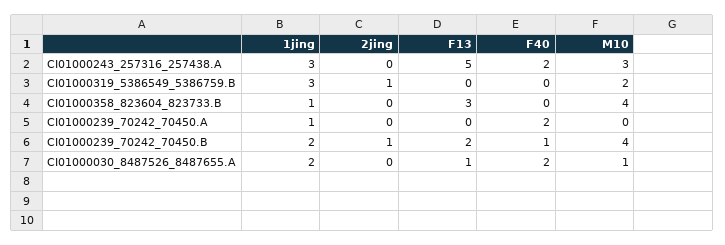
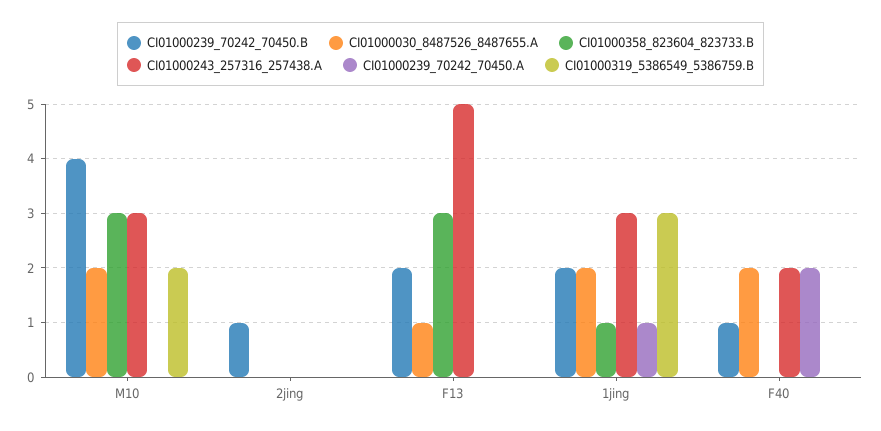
  {
    "CI01000243_257316_257438.A": {
      "1jing": 3,
      "2jing": 0,
      "F13": 5,
      "F40": 2,
      "M10": 3
    },
    "CI01000319_5386549_5386759.B": {
      "1jing": 3,
-     "2jing": 1,
+     "2jing": 0,
      "F13": 0,
      "F40": 0,
      "M10": 2
    },
    "CI01000358_823604_823733.B": {
      "1jing": 1,
      "2jing": 0,
      "F13": 3,
      "F40": 0,
-     "M10": 4
+     "M10": 3
    },
    "CI01000239_70242_70450.A": {
      "1jing": 1,
      "2jing": 0,
      "F13": 0,
      "F40": 2,
      "M10": 0
    },
    "CI01000239_70242_70450.B": {
      "1jing": 2,
      "2jing": 1,
      "F13": 2,
      "F40": 1,
      "M10": 4
    },
    "CI01000030_8487526_8487655.A": {
      "1jing": 2,
      "2jing": 0,
      "F13": 1,
      "F40": 2,
-     "M10": 1
+     "M10": 2
    }
  }

